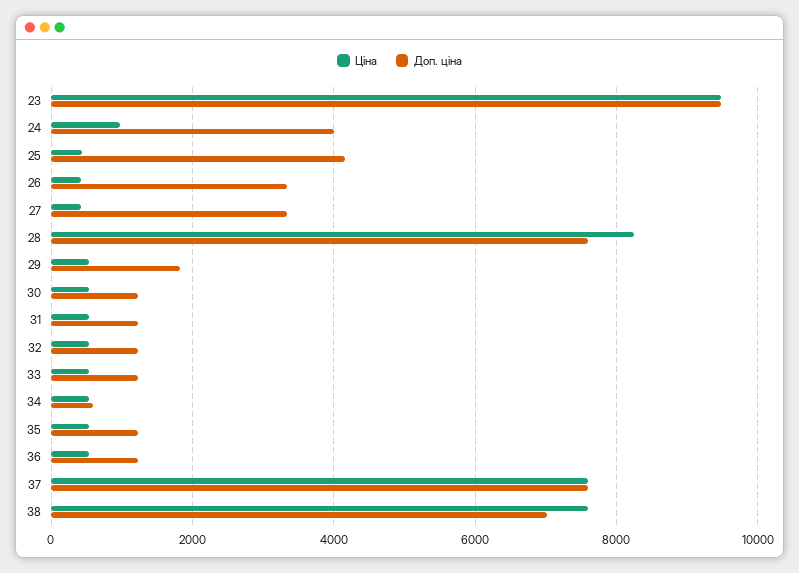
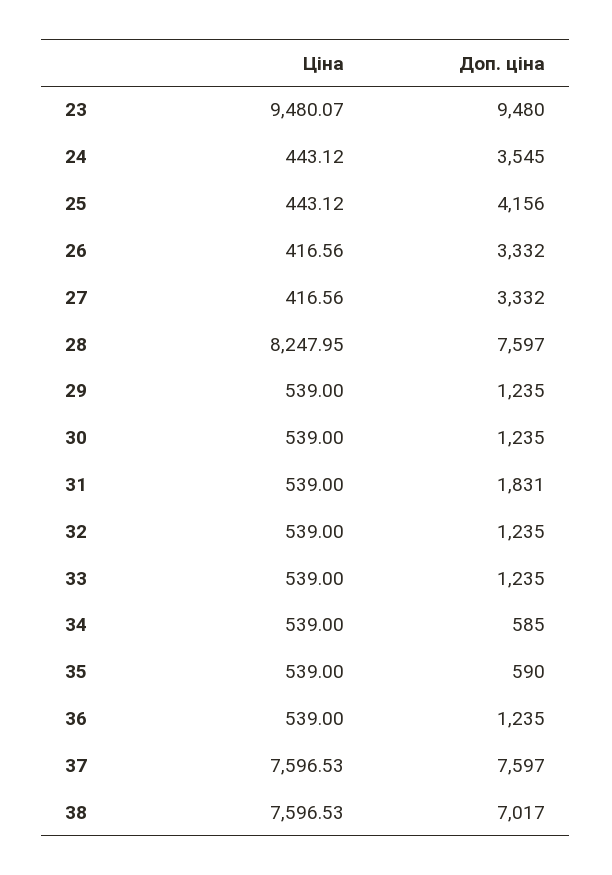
  {
    "Ціна": {
      "23": 9480.07,
-     "24": 1000,
+     "24": 443.12,
      "25": 443.12,
      "26": 416.56,
      "27": 416.56,
      "28": 8247.95,
      "29": 539,
      "30": 539,
      "31": 539,
      "32": 539,
      "33": 539,
      "34": 539,
      "35": 539,
      "36": 539,
      "37": 7596.53,
      "38": 7596.53
    },
    "Доп. ціна": {
      "23": 9480,
-     "24": 4000,
+     "24": 3545,
      "25": 4156,
      "26": 3332,
      "27": 3332,
      "28": 7597,
-     "29": 1800,
+     "29": 1235,
      "30": 1235,
-     "31": 1200,
+     "31": 1831,
      "32": 1235,
      "33": 1235,
      "34": 585,
-     "35": 1200,
+     "35": 590,
      "36": 1235,
      "37": 7597,
      "38": 7017
    }
  }

